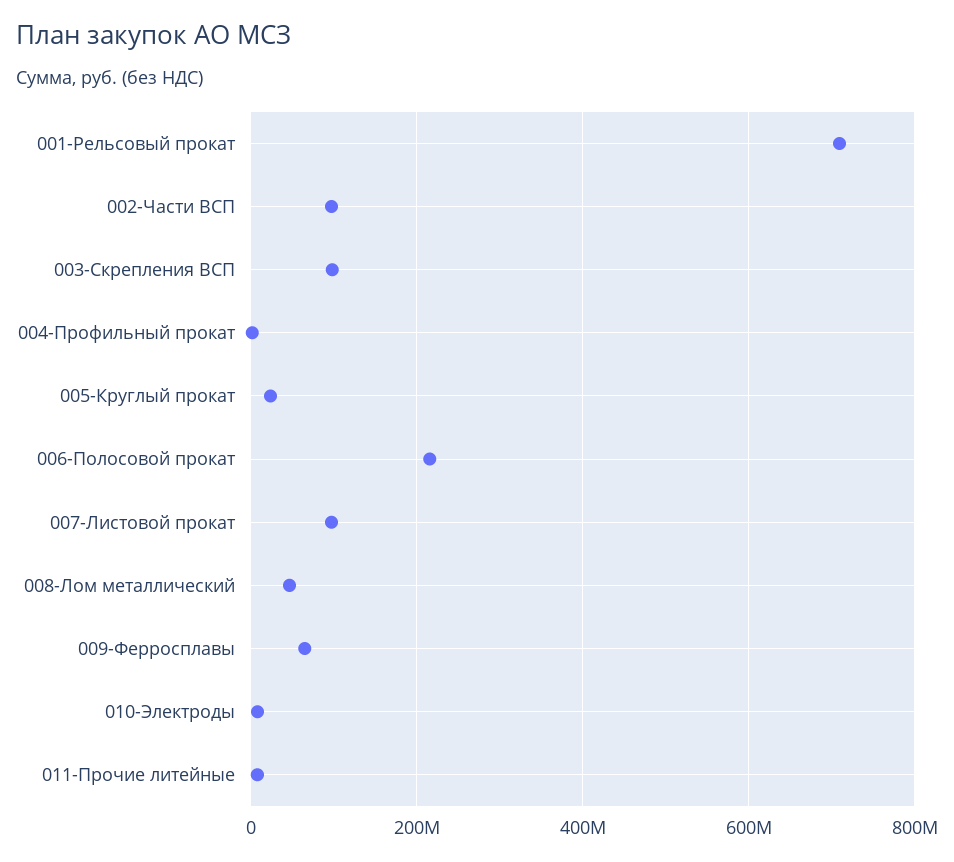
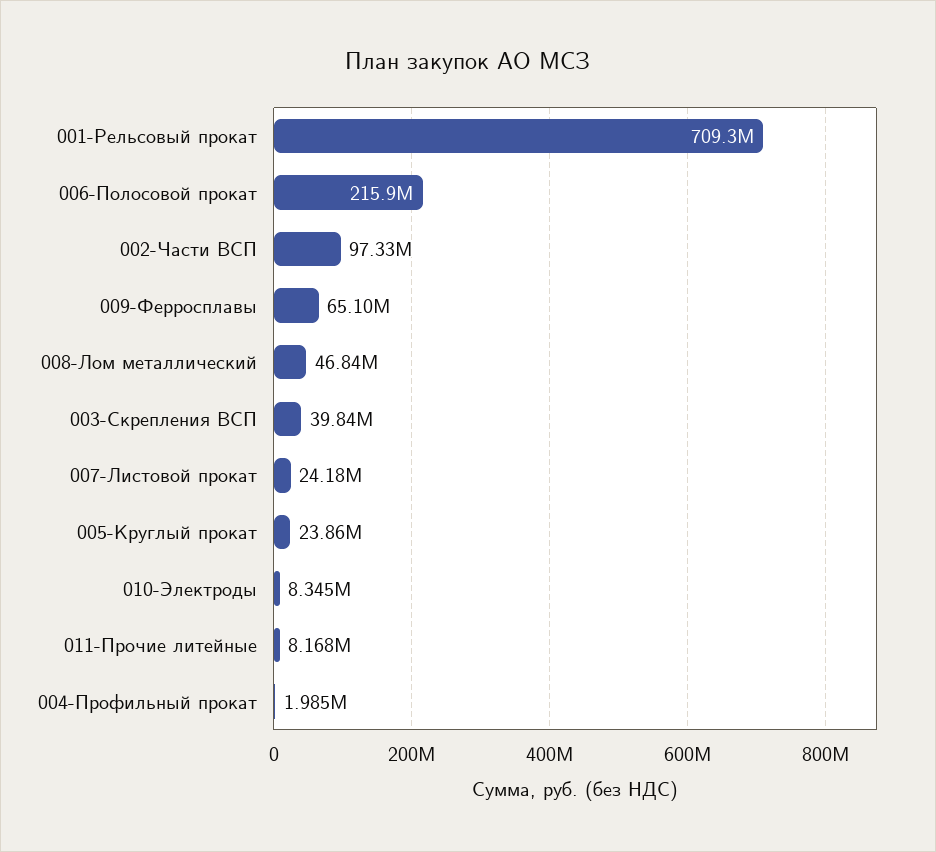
  {
    "001-Рельсовый прокат": 709300000,
    "002-Части ВСП": 97330000,
-   "003-Скрепления ВСП": 100000000,
+   "003-Скрепления ВСП": 39840000,
    "004-Профильный прокат": 1985000,
    "005-Круглый прокат": 23860000,
    "006-Полосовой прокат": 215900000,
-   "007-Листовой прокат": 100000000,
+   "007-Листовой прокат": 24180000,
    "008-Лом металлический": 46840000,
    "009-Ферросплавы": 65100000,
    "010-Электроды": 8345000,
    "011-Прочие литейные": 8168000
  }

